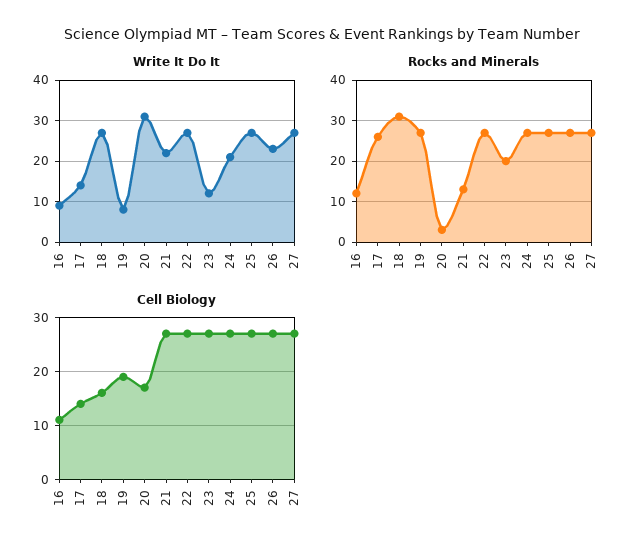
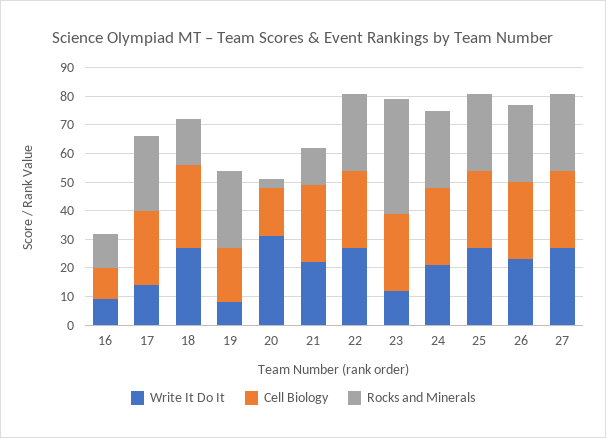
  {
    "Write It Do It": {
      "16": 10,
      "17": 15,
      "18": 25,
      "19": 10,
      "20": 30,
      "21": 20,
      "22": 25,
      "23": 10,
      "24": 20,
      "25": 25,
      "26": 25,
      "27": 25
    },
    "Rocks and Minerals": {
      "16": 10,
      "17": 25,
-     "18": 30,
+     "18": 15,
      "19": 25,
      "20": 5,
      "21": 15,
      "22": 25,
-     "23": 20,
+     "23": 40,
      "24": 25,
      "25": 25,
      "26": 25,
      "27": 25
    },
    "Cell Biology": {
      "16": 10,
-     "17": 15,
+     "17": 25,
-     "18": 15,
+     "18": 30,
      "19": 20,
      "20": 15,
      "21": 25,
      "22": 25,
      "23": 25,
      "24": 25,
      "25": 25,
      "26": 25,
      "27": 25
    }
  }

